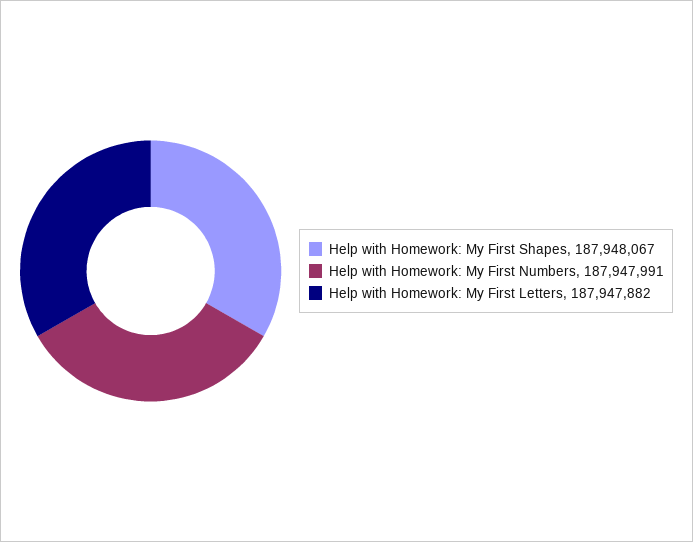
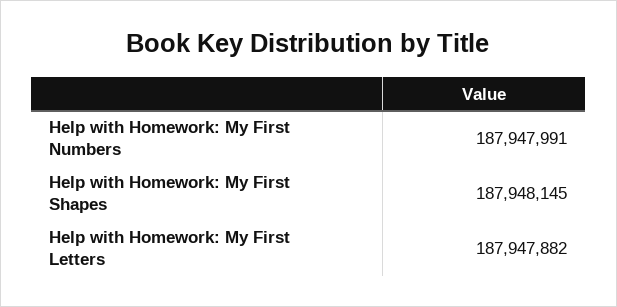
  {
-   "Help with Homework: My First Shapes": 187948067,
+   "Help with Homework: My First Shapes": 187948145,
    "Help with Homework: My First Numbers": 187947991,
    "Help with Homework: My First Letters": 187947882
  }

